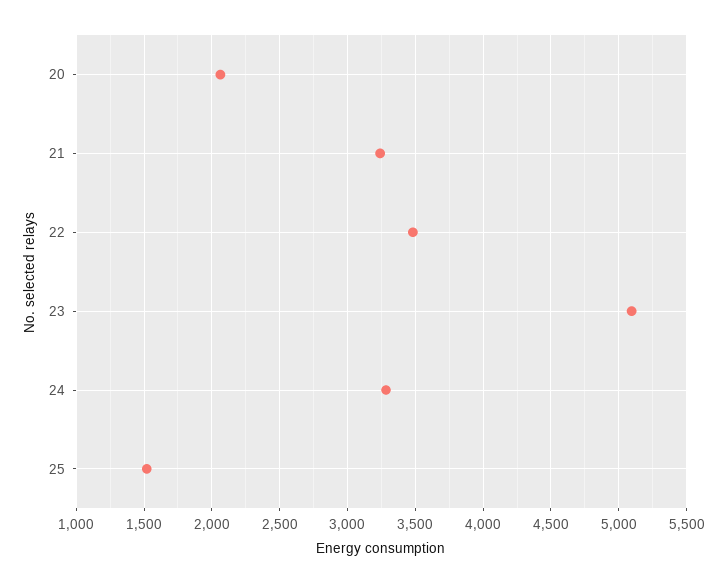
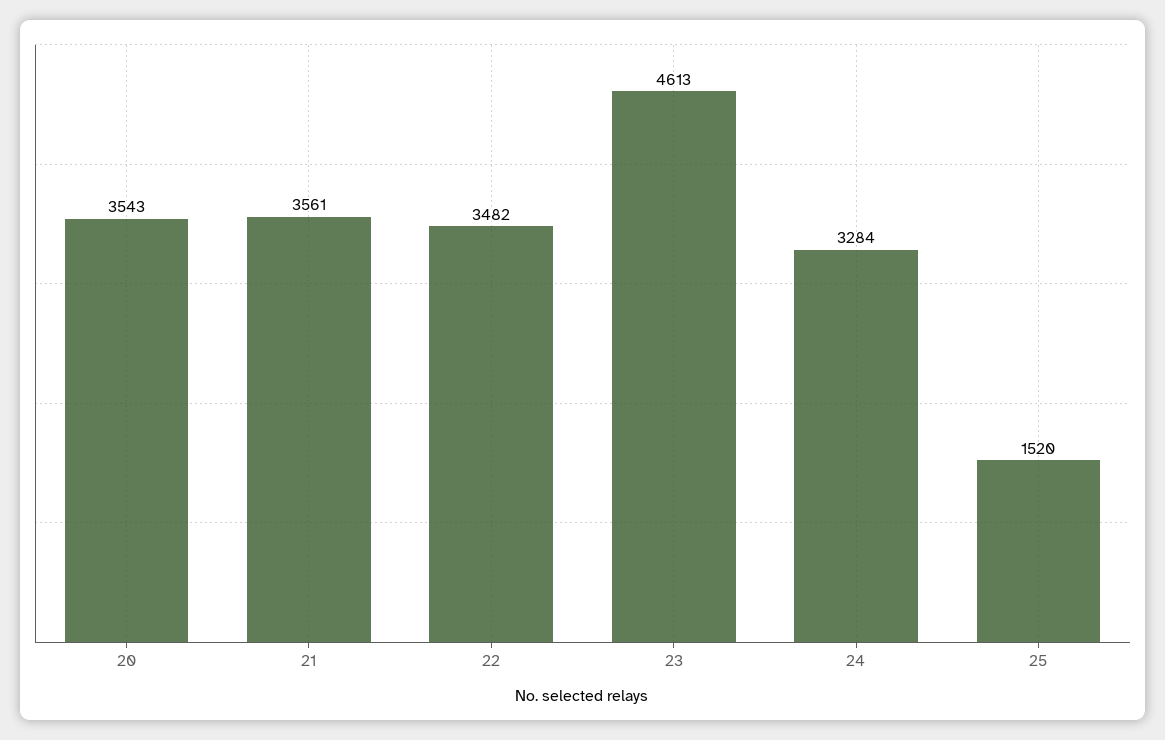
  {
-   "20": 2050,
+   "20": 3543,
-   "21": 3250,
+   "21": 3561,
    "22": 3482,
-   "23": 5100,
+   "23": 4613,
    "24": 3284,
    "25": 1520
  }

